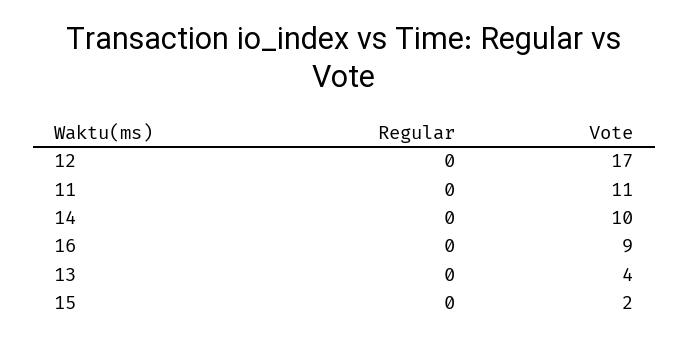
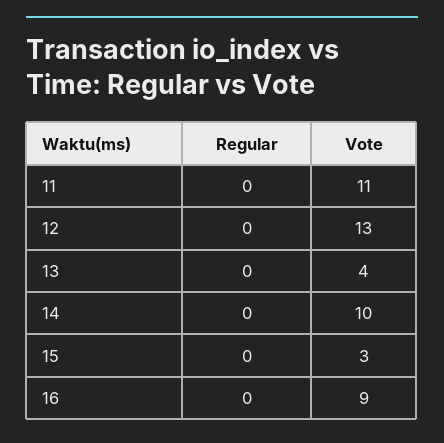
  {
    "Regular": {
      "12": 0,
      "11": 0,
      "14": 0,
      "16": 0,
      "13": 0,
      "15": 0
    },
    "Vote": {
-     "12": 17,
+     "12": 13,
      "11": 11,
      "14": 10,
      "16": 9,
      "13": 4,
-     "15": 2
+     "15": 3
    }
  }

